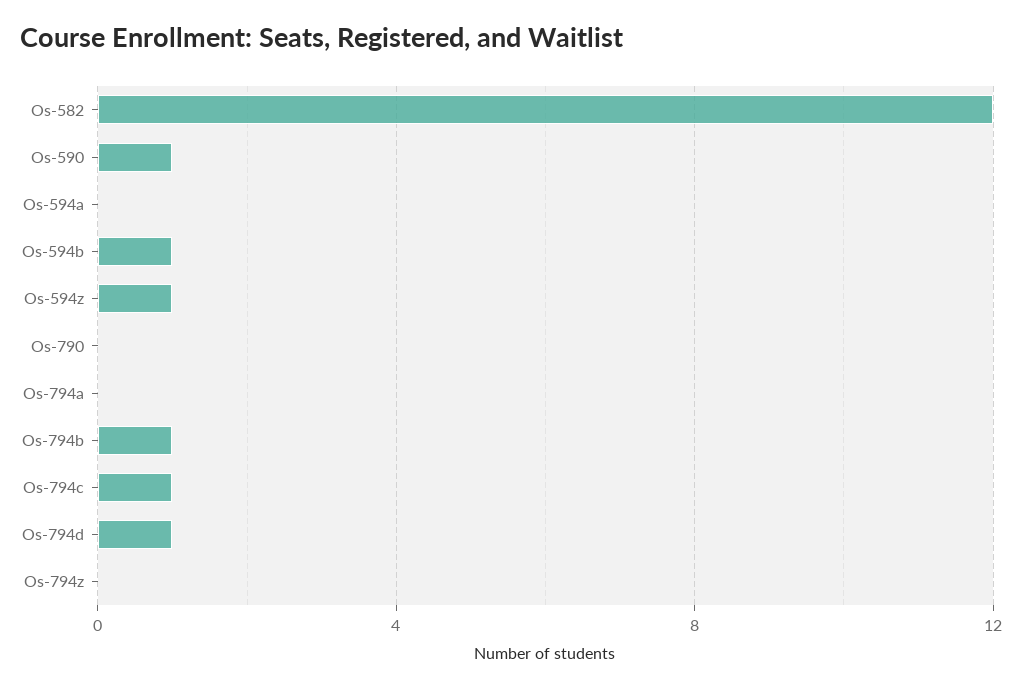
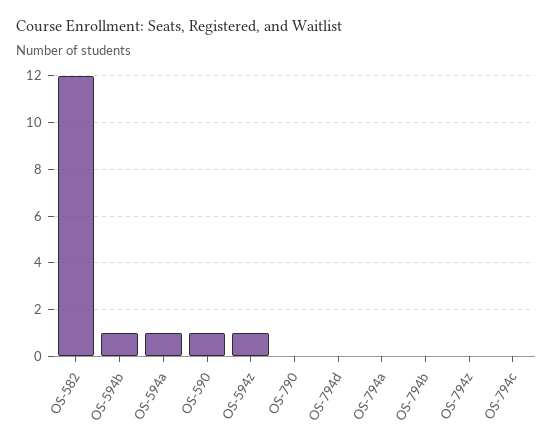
  {
    "Os-582": 12,
    "Os-590": 1,
-   "Os-594a": 0,
+   "Os-594a": 1,
    "Os-594b": 1,
    "Os-594z": 1,
    "Os-790": 0,
    "Os-794a": 0,
-   "Os-794b": 1,
+   "Os-794b": 0,
-   "Os-794c": 1,
+   "Os-794c": 0,
-   "Os-794d": 1,
+   "Os-794d": 0,
    "Os-794z": 0
  }

